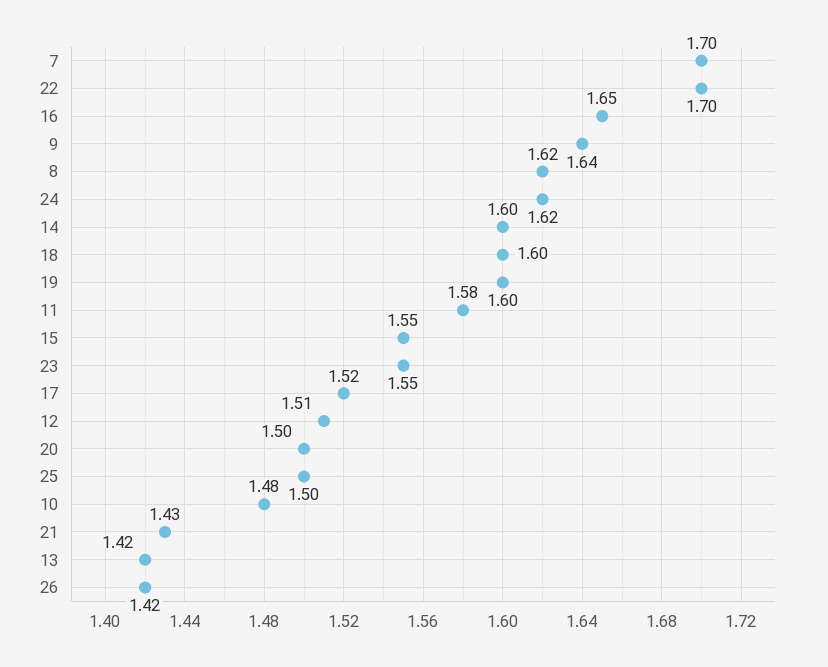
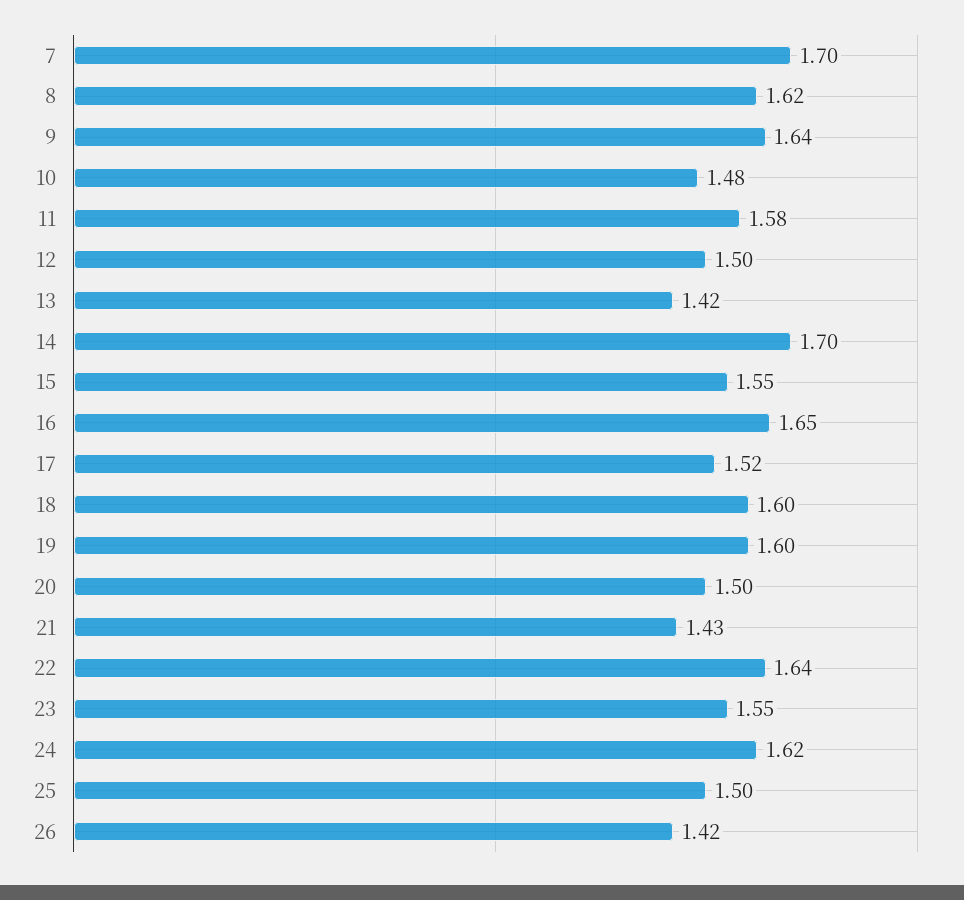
  {
    "7": 1.7,
-   "22": 1.7,
+   "22": 1.64,
    "16": 1.65,
    "9": 1.64,
    "8": 1.62,
    "24": 1.62,
-   "14": 1.6,
+   "14": 1.7,
    "18": 1.6,
    "19": 1.6,
    "11": 1.58,
    "15": 1.55,
    "23": 1.55,
    "17": 1.52,
-   "12": 1.51,
+   "12": 1.5,
    "20": 1.5,
    "25": 1.5,
    "10": 1.48,
    "21": 1.43,
    "13": 1.42,
    "26": 1.42
  }

